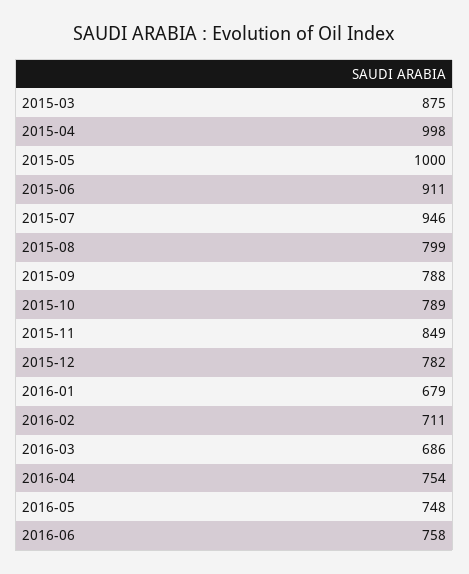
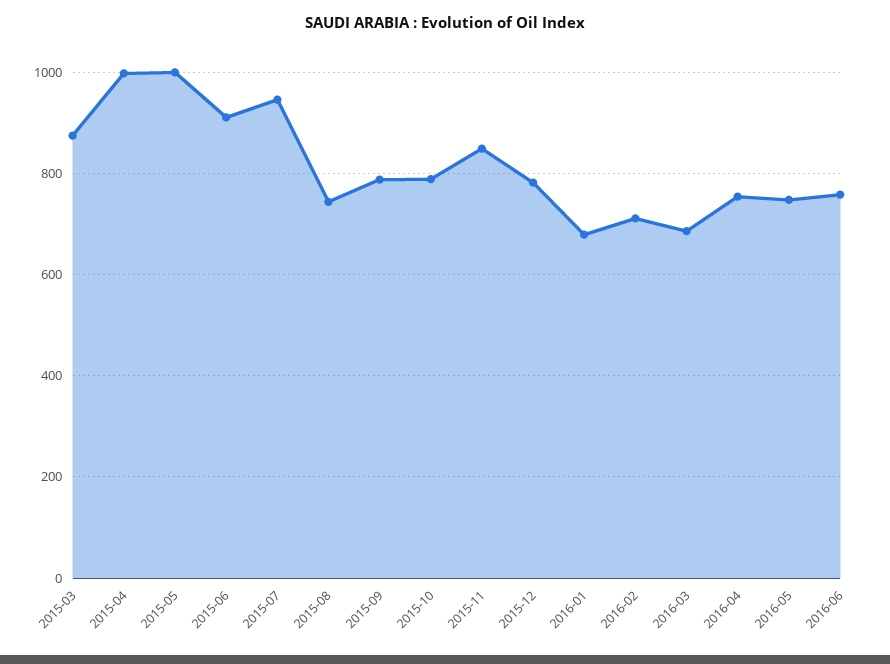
  {
    "2015-03": 875,
    "2015-04": 998,
    "2015-05": 1000,
    "2015-06": 911,
    "2015-07": 946,
-   "2015-08": 799,
+   "2015-08": 740,
    "2015-09": 788,
    "2015-10": 789,
    "2015-11": 849,
    "2015-12": 782,
    "2016-01": 679,
    "2016-02": 711,
    "2016-03": 686,
    "2016-04": 754,
    "2016-05": 748,
    "2016-06": 758
  }

